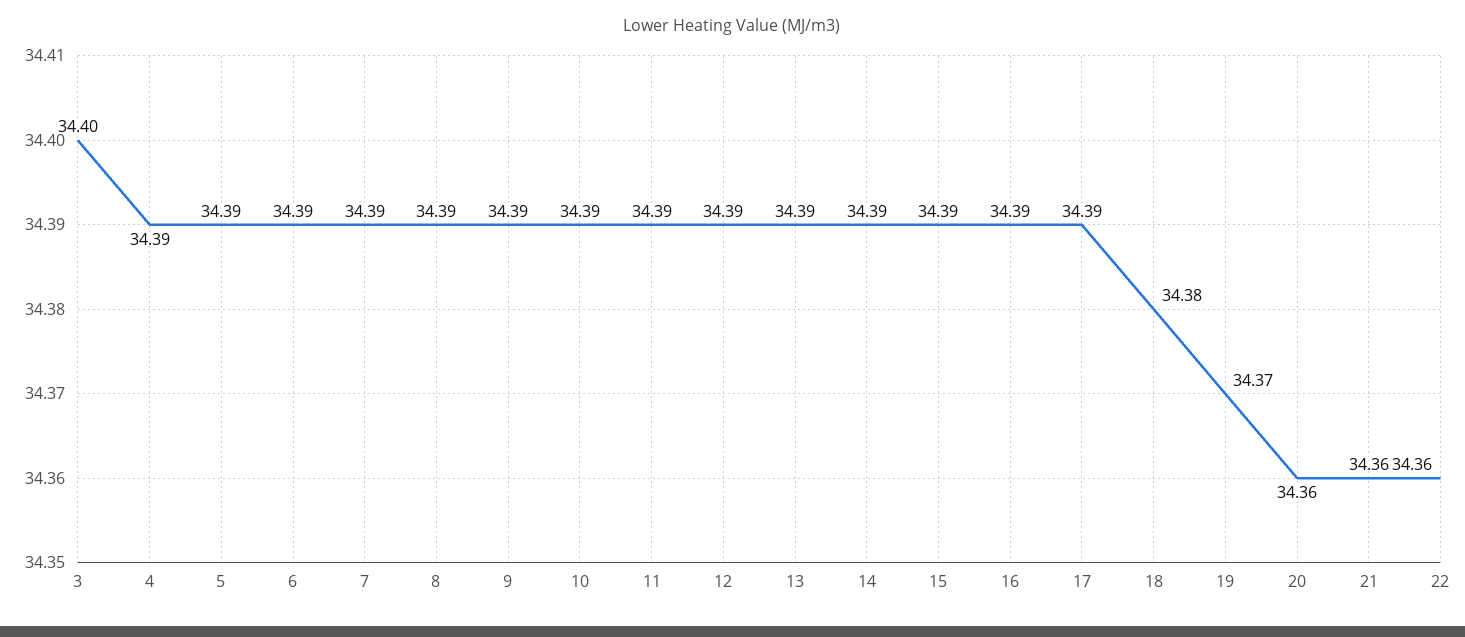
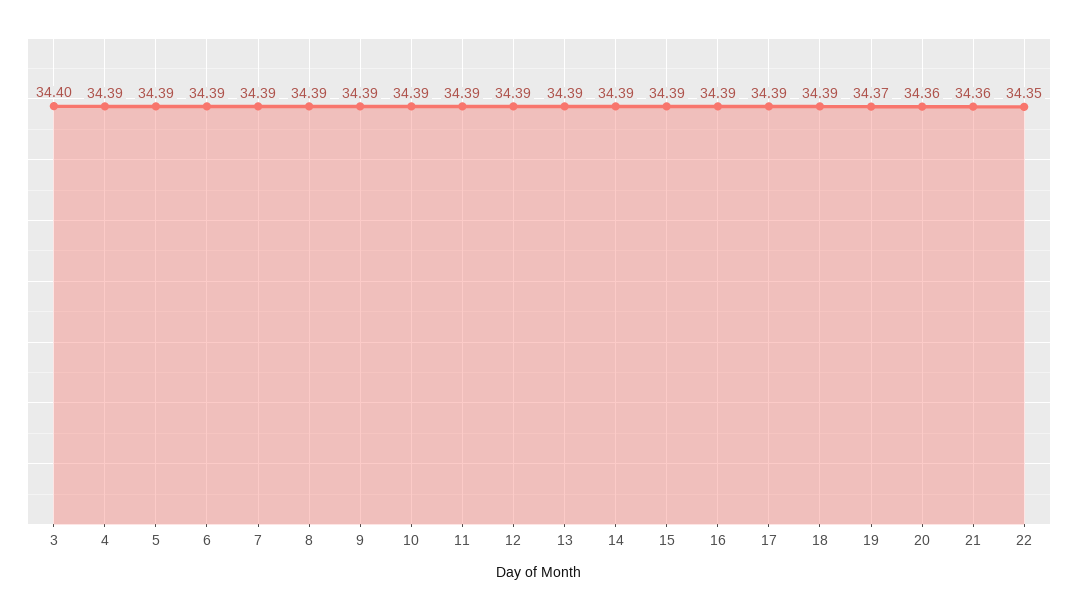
  {
    "3": 34.4,
    "4": 34.39,
    "5": 34.39,
    "6": 34.39,
    "7": 34.39,
    "8": 34.39,
    "9": 34.39,
    "10": 34.39,
    "11": 34.39,
    "12": 34.39,
    "13": 34.39,
    "14": 34.39,
    "15": 34.39,
    "16": 34.39,
    "17": 34.39,
-   "18": 34.38,
+   "18": 34.39,
    "19": 34.37,
    "20": 34.36,
    "21": 34.36,
-   "22": 34.36
+   "22": 34.35
  }

